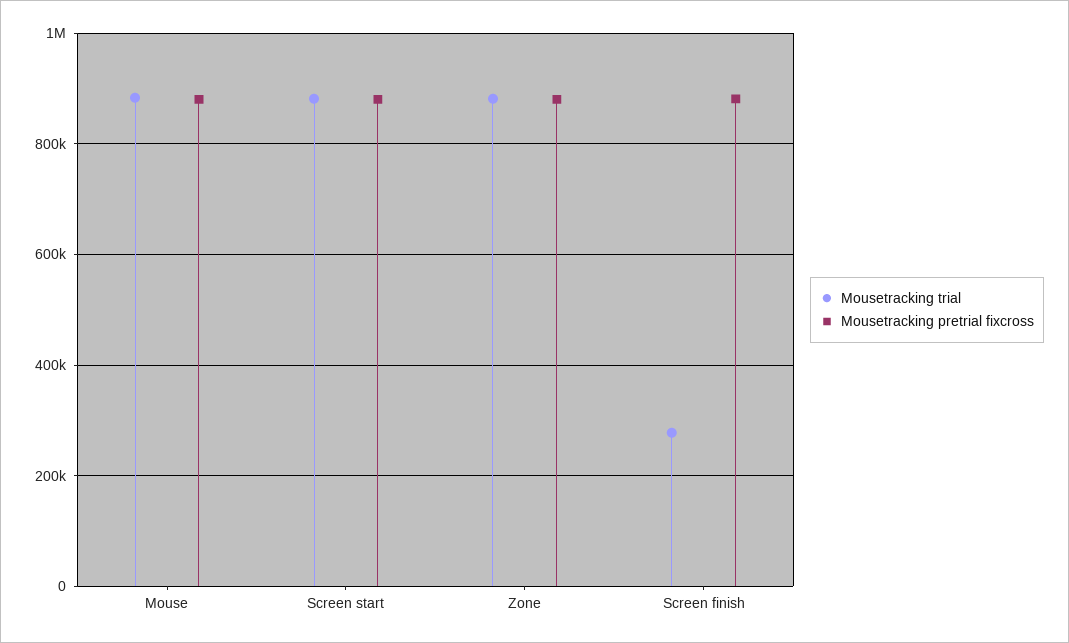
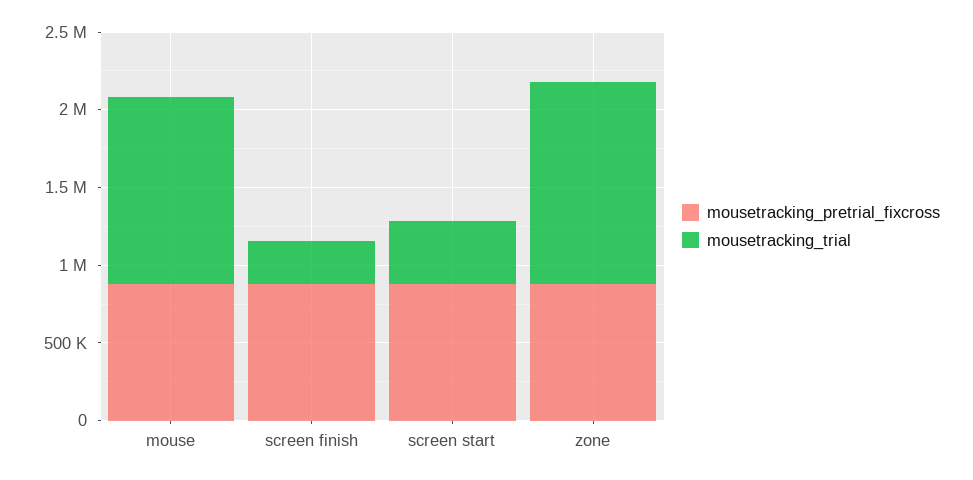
  {
    "Mousetracking trial": {
-     "Mouse": 880000,
+     "Mouse": 1200000,
-     "Screen start": 880000,
+     "Screen start": 400000,
-     "Zone": 880000,
+     "Zone": 1300000,
      "Screen finish": 280000
    },
    "Mousetracking pretrial fixcross": {
      "Mouse": 880000,
      "Screen start": 880000,
      "Zone": 880000,
      "Screen finish": 880000
    }
  }

